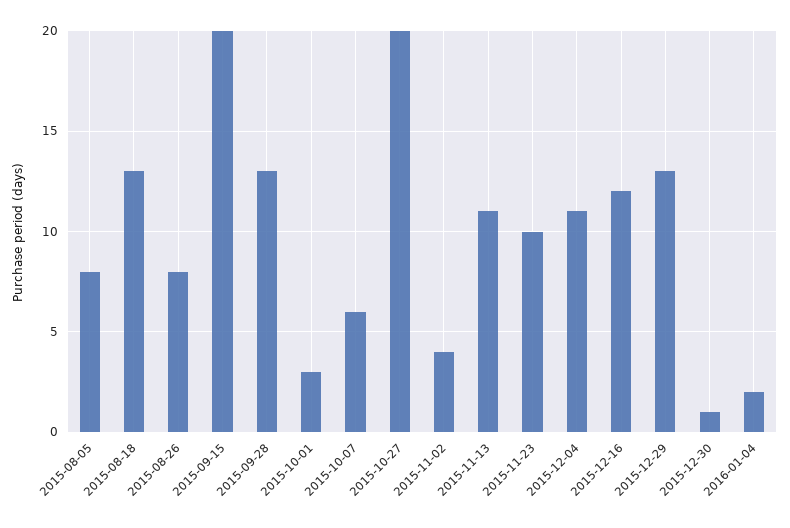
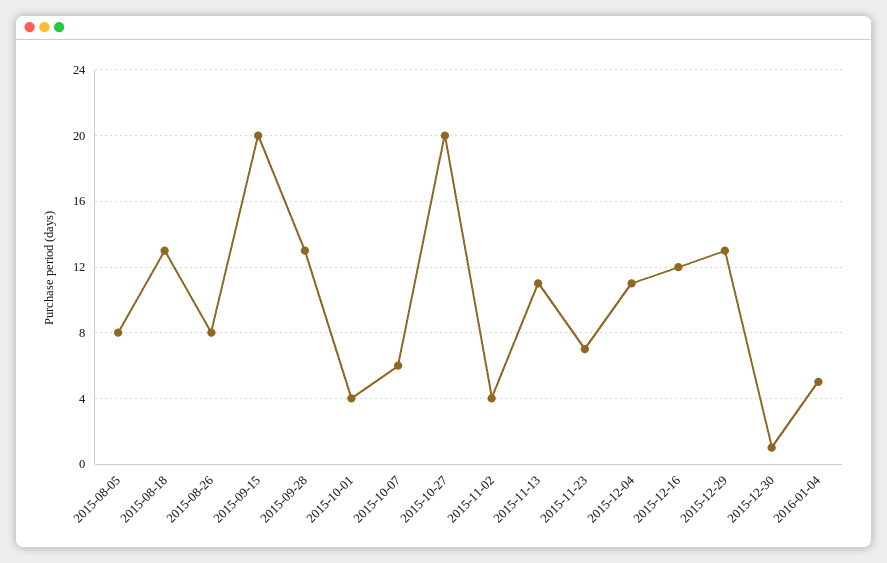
  {
    "2015-08-05": 8,
    "2015-08-18": 13,
    "2015-08-26": 8,
    "2015-09-15": 20,
    "2015-09-28": 13,
-   "2015-10-01": 3,
+   "2015-10-01": 4,
    "2015-10-07": 6,
    "2015-10-27": 20,
    "2015-11-02": 4,
    "2015-11-13": 11,
-   "2015-11-23": 10,
+   "2015-11-23": 7,
    "2015-12-04": 11,
    "2015-12-16": 12,
    "2015-12-29": 13,
    "2015-12-30": 1,
-   "2016-01-04": 2
+   "2016-01-04": 5
  }

